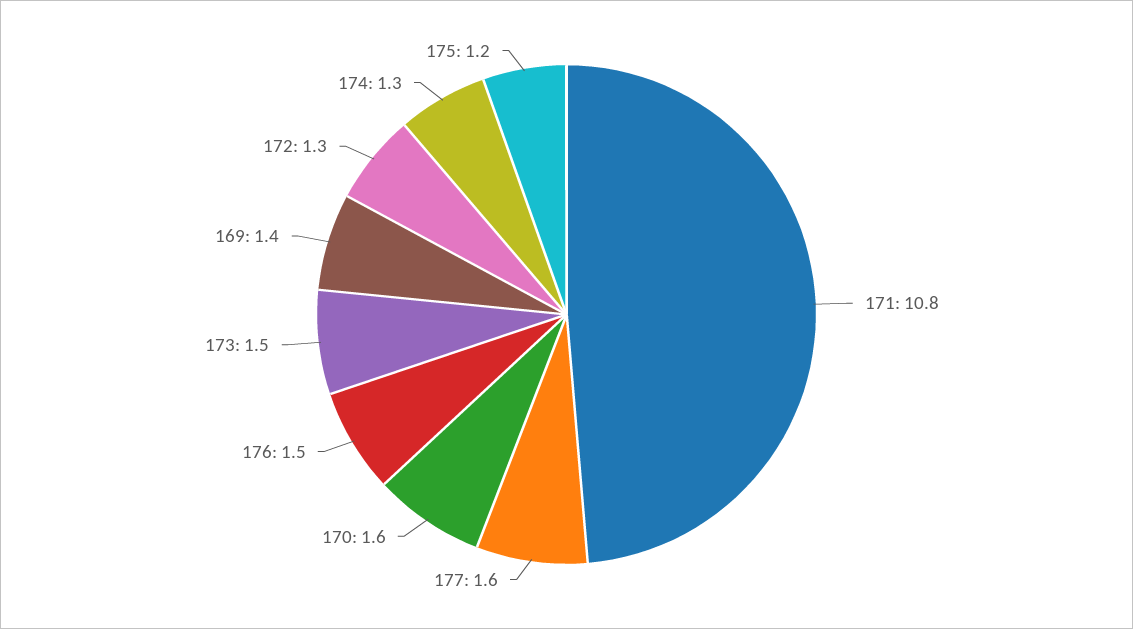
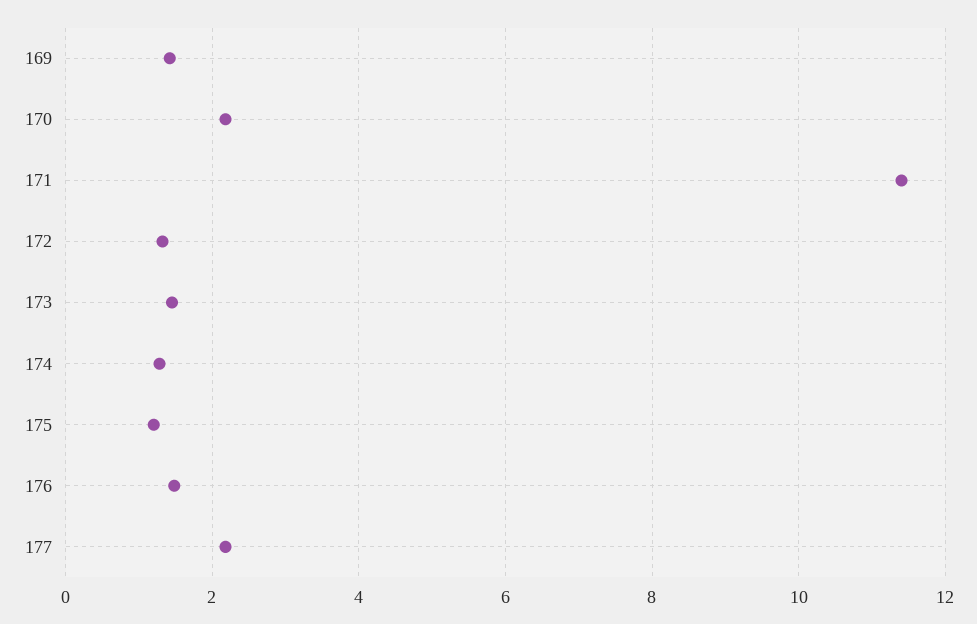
  {
-   "171": 10.8,
+   "171": 11.4,
-   "177": 1.6,
+   "177": 2.2,
-   "170": 1.6,
+   "170": 2.2,
    "176": 1.5,
    "173": 1.5,
    "169": 1.4,
    "172": 1.3,
    "174": 1.3,
    "175": 1.2
  }

